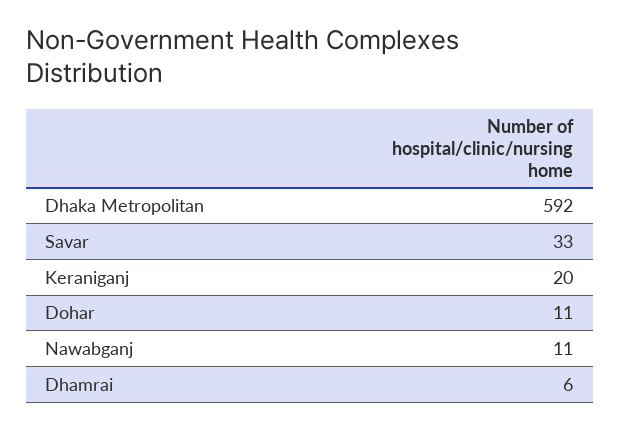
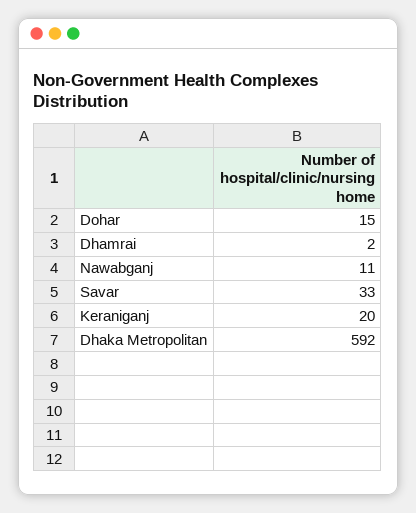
  {
    "Dhaka Metropolitan": 592,
    "Savar": 33,
    "Keraniganj": 20,
-   "Dohar": 11,
+   "Dohar": 15,
    "Nawabganj": 11,
-   "Dhamrai": 6
+   "Dhamrai": 2
  }

